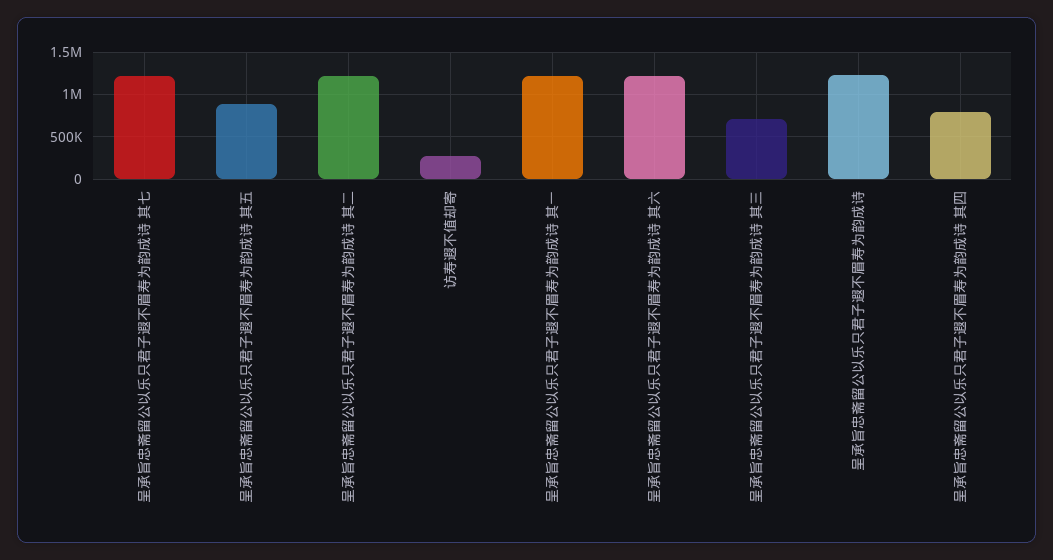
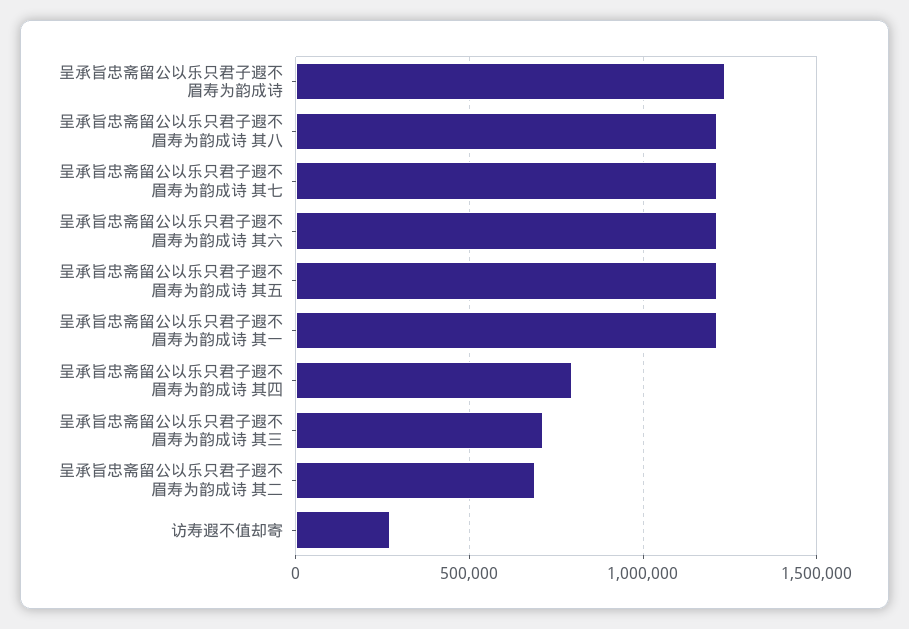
  {
    "呈承旨忠斋留公以乐只君子遐不眉寿为韵成诗 其七": 1200000,
-   "呈承旨忠斋留公以乐只君子遐不眉寿为韵成诗 其五": 900000,
+   "呈承旨忠斋留公以乐只君子遐不眉寿为韵成诗 其五": 1200000,
-   "呈承旨忠斋留公以乐只君子遐不眉寿为韵成诗 其二": 1200000,
+   "呈承旨忠斋留公以乐只君子遐不眉寿为韵成诗 其二": 700000,
    "访寿遐不值却寄": 250000,
    "呈承旨忠斋留公以乐只君子遐不眉寿为韵成诗 其一": 1200000,
    "呈承旨忠斋留公以乐只君子遐不眉寿为韵成诗 其六": 1200000,
    "呈承旨忠斋留公以乐只君子遐不眉寿为韵成诗 其三": 700000,
    "呈承旨忠斋留公以乐只君子遐不眉寿为韵成诗": 1250000,
-   "呈承旨忠斋留公以乐只君子遐不眉寿为韵成诗 其四": 800000
+   "呈承旨忠斋留公以乐只君子遐不眉寿为韵成诗 其四": 800000,
+   "呈承旨忠斋留公以乐只君子遐不眉寿为韵成诗 其八": 1200000
  }

